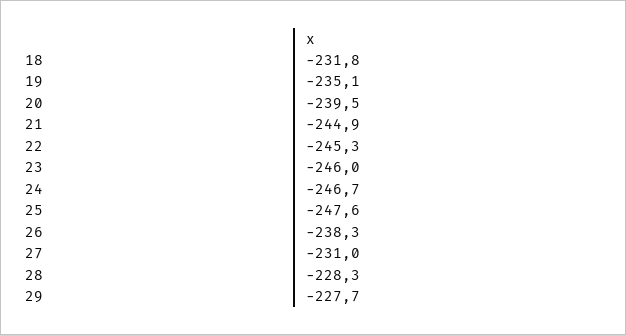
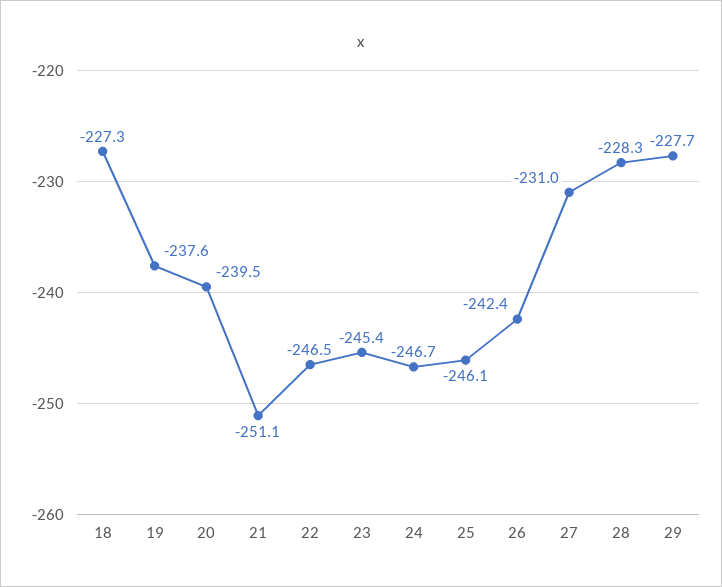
  {
-   "18": -231.8,
+   "18": -227.3,
-   "19": -235.1,
+   "19": -237.6,
    "20": -239.5,
-   "21": -244.9,
+   "21": -251.1,
-   "22": -245.3,
+   "22": -246.5,
-   "23": -246,
+   "23": -245.4,
    "24": -246.7,
-   "25": -247.6,
+   "25": -246.1,
-   "26": -238.3,
+   "26": -242.4,
    "27": -231,
    "28": -228.3,
    "29": -227.7
  }

